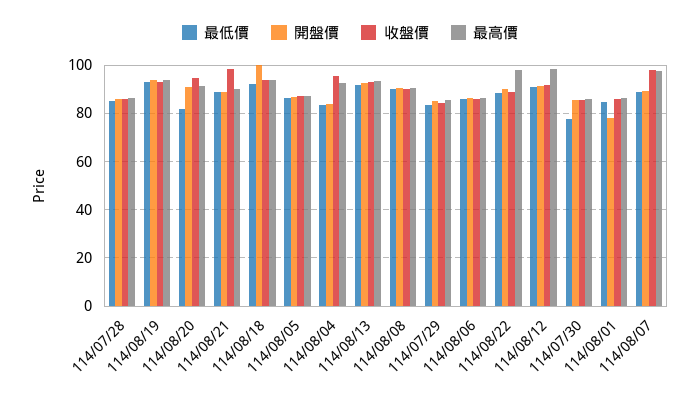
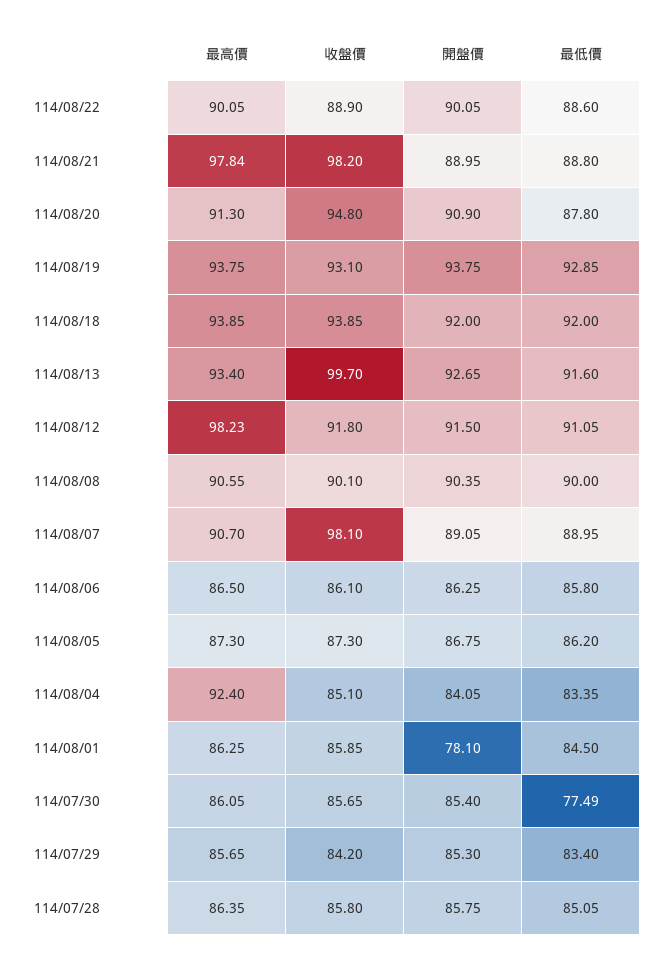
  {
    "最低價": {
      "114/07/28": 85.05,
      "114/08/19": 92.85,
-     "114/08/20": 82.5,
+     "114/08/20": 87.8,
      "114/08/21": 88.8,
      "114/08/18": 92,
      "114/08/05": 86.2,
      "114/08/04": 83.35,
      "114/08/13": 91.6,
      "114/08/08": 90,
      "114/07/29": 83.4,
      "114/08/06": 85.8,
      "114/08/22": 88.6,
      "114/08/12": 91.05,
      "114/07/30": 77.49,
      "114/08/01": 84.5,
      "114/08/07": 88.95
    },
    "開盤價": {
      "114/07/28": 85.75,
      "114/08/19": 93.75,
      "114/08/20": 90.9,
      "114/08/21": 88.95,
-     "114/08/18": 100,
+     "114/08/18": 92,
      "114/08/05": 86.75,
      "114/08/04": 84.05,
      "114/08/13": 92.65,
      "114/08/08": 90.35,
      "114/07/29": 85.3,
      "114/08/06": 86.25,
      "114/08/22": 90.05,
      "114/08/12": 91.5,
      "114/07/30": 85.4,
      "114/08/01": 78.1,
      "114/08/07": 89.05
    },
    "收盤價": {
      "114/07/28": 85.8,
      "114/08/19": 93.1,
      "114/08/20": 94.8,
      "114/08/21": 98.2,
      "114/08/18": 93.85,
      "114/08/05": 87.3,
-     "114/08/04": 95,
+     "114/08/04": 85.1,
-     "114/08/13": 92.5,
+     "114/08/13": 99.7,
      "114/08/08": 90.1,
      "114/07/29": 84.2,
      "114/08/06": 86.1,
      "114/08/22": 88.9,
      "114/08/12": 91.8,
      "114/07/30": 85.65,
      "114/08/01": 85.85,
      "114/08/07": 98.1
    },
    "最高價": {
      "114/07/28": 86.35,
      "114/08/19": 93.75,
      "114/08/20": 91.3,
-     "114/08/21": 90,
+     "114/08/21": 97.84,
      "114/08/18": 93.85,
      "114/08/05": 87.3,
      "114/08/04": 92.4,
      "114/08/13": 93.4,
      "114/08/08": 90.55,
      "114/07/29": 85.65,
      "114/08/06": 86.5,
-     "114/08/22": 97.5,
+     "114/08/22": 90.05,
      "114/08/12": 98.23,
      "114/07/30": 86.05,
      "114/08/01": 86.25,
-     "114/08/07": 97.5
+     "114/08/07": 90.7
    }
  }

